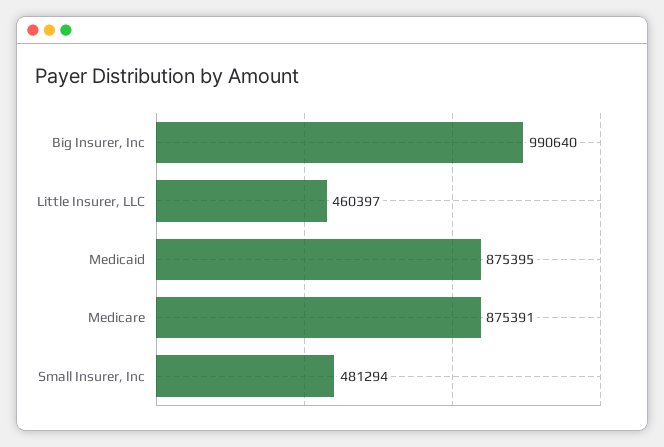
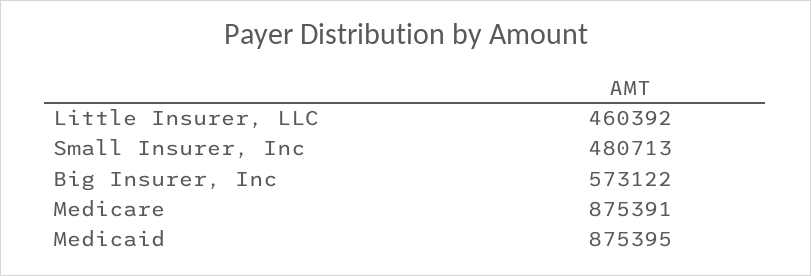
  {
-   "Big Insurer, Inc": 990640,
+   "Big Insurer, Inc": 573122,
-   "Little Insurer, LLC": 460397,
+   "Little Insurer, LLC": 460392,
    "Medicaid": 875395,
    "Medicare": 875391,
-   "Small Insurer, Inc": 481294
+   "Small Insurer, Inc": 480713
  }

